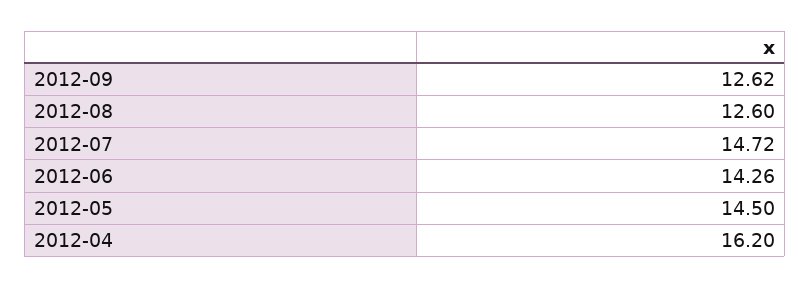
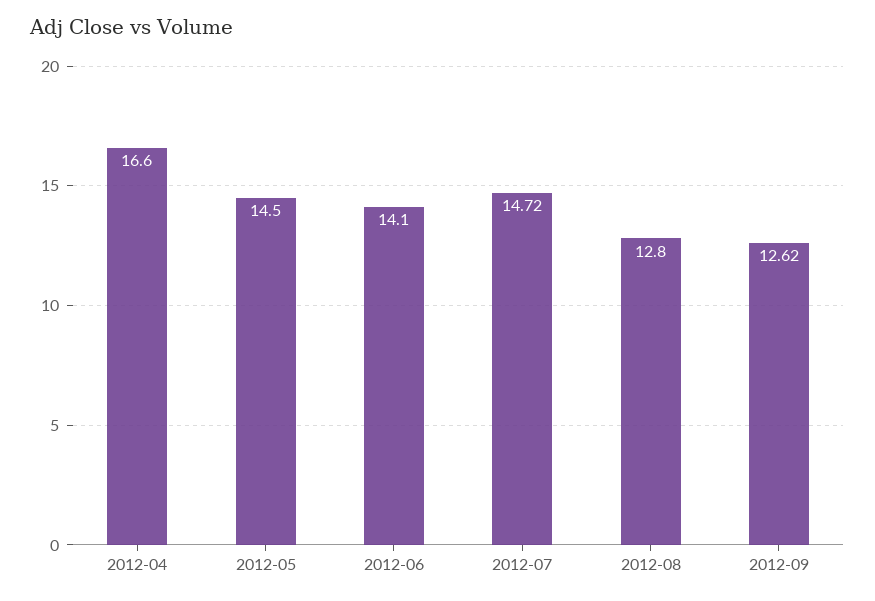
  {
    "2012-09": 12.62,
-   "2012-08": 12.6,
+   "2012-08": 12.8,
    "2012-07": 14.72,
-   "2012-06": 14.26,
+   "2012-06": 14.1,
    "2012-05": 14.5,
-   "2012-04": 16.2
+   "2012-04": 16.6
  }

